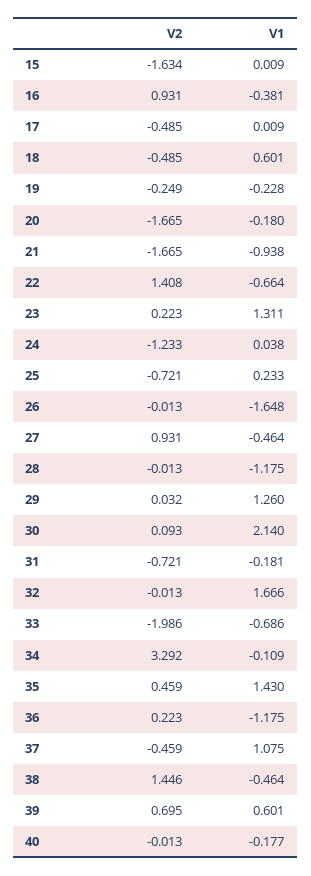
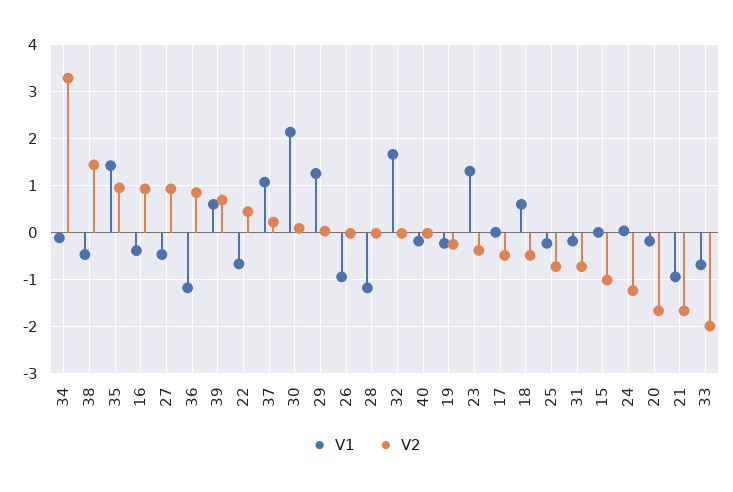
  {
    "V2": {
-     "15": -1.634,
+     "15": -1,
      "16": 0.931,
      "17": -0.485,
      "18": -0.485,
      "19": -0.249,
      "20": -1.665,
      "21": -1.665,
-     "22": 1.408,
+     "22": 0.4,
-     "23": 0.223,
+     "23": -0.4,
      "24": -1.233,
      "25": -0.721,
      "26": -0.013,
      "27": 0.931,
      "28": -0.013,
      "29": 0.032,
      "30": 0.093,
      "31": -0.721,
      "32": -0.013,
      "33": -1.986,
      "34": 3.292,
-     "35": 0.459,
+     "35": 1,
-     "36": 0.223,
+     "36": 0.8,
-     "37": -0.459,
+     "37": 0.2,
      "38": 1.446,
      "39": 0.695,
      "40": -0.013
    },
    "V1": {
      "15": 0.009,
      "16": -0.381,
      "17": 0.009,
      "18": 0.601,
      "19": -0.228,
      "20": -0.18,
      "21": -0.938,
      "22": -0.664,
      "23": 1.311,
      "24": 0.038,
-     "25": 0.233,
+     "25": -0.2,
-     "26": -1.648,
+     "26": -1,
      "27": -0.464,
      "28": -1.175,
      "29": 1.26,
      "30": 2.14,
      "31": -0.181,
      "32": 1.666,
      "33": -0.686,
      "34": -0.109,
      "35": 1.43,
      "36": -1.175,
      "37": 1.075,
      "38": -0.464,
      "39": 0.601,
      "40": -0.177
    }
  }

